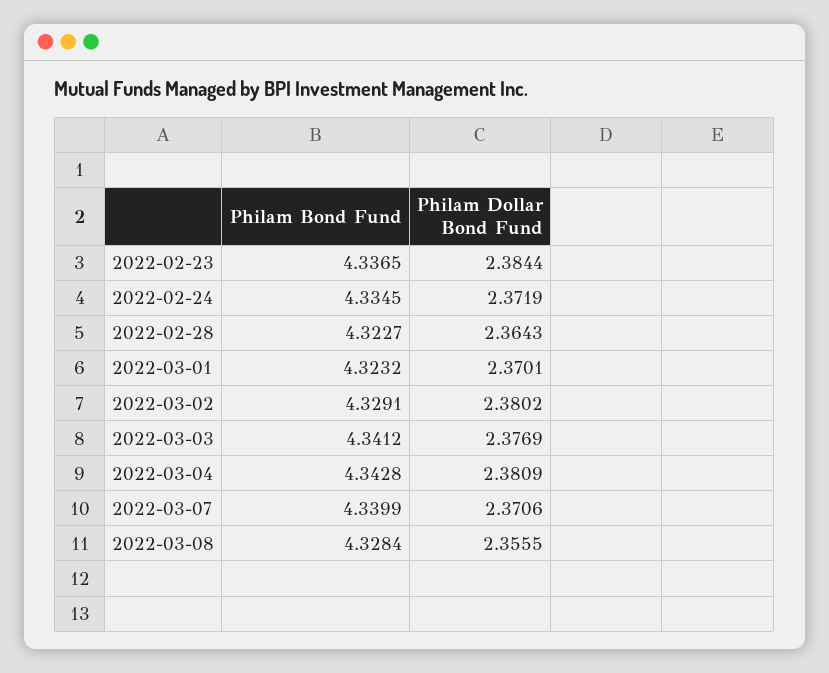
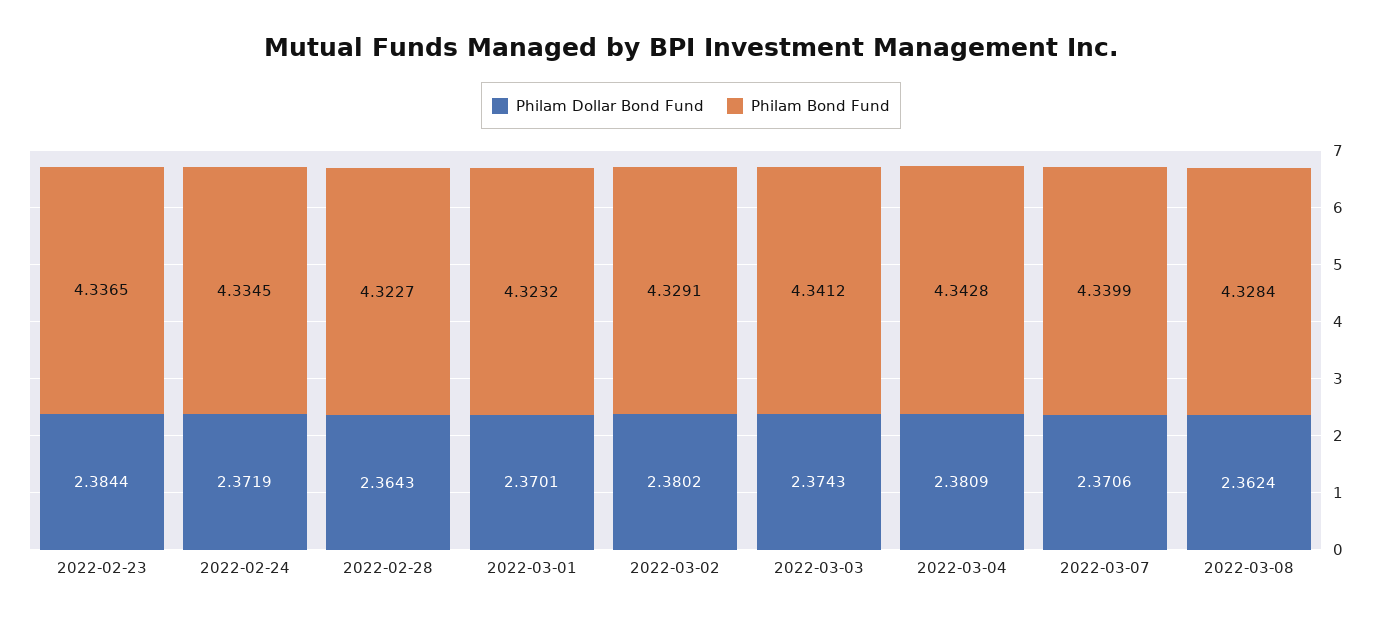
  {
    "Philam Bond Fund": {
      "2022-02-23": 4.3365,
      "2022-02-24": 4.3345,
      "2022-02-28": 4.3227,
      "2022-03-01": 4.3232,
      "2022-03-02": 4.3291,
      "2022-03-03": 4.3412,
      "2022-03-04": 4.3428,
      "2022-03-07": 4.3399,
      "2022-03-08": 4.3284
    },
    "Philam Dollar Bond Fund": {
      "2022-02-23": 2.3844,
      "2022-02-24": 2.3719,
      "2022-02-28": 2.3643,
      "2022-03-01": 2.3701,
      "2022-03-02": 2.3802,
-     "2022-03-03": 2.3769,
+     "2022-03-03": 2.3743,
      "2022-03-04": 2.3809,
      "2022-03-07": 2.3706,
-     "2022-03-08": 2.3555
+     "2022-03-08": 2.3624
    }
  }

